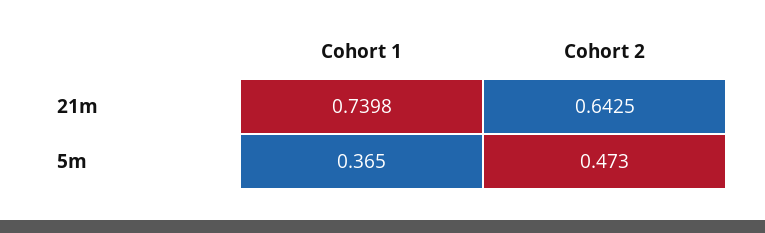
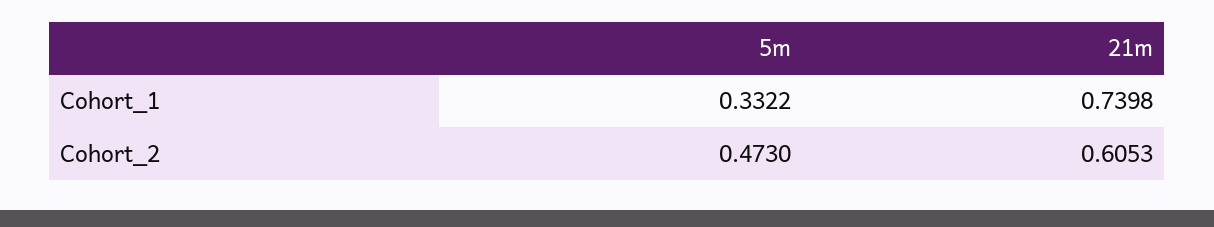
  {
    "Cohort 1": {
      "21m": 0.7398,
-     "5m": 0.365
+     "5m": 0.3322
    },
    "Cohort 2": {
-     "21m": 0.6425,
+     "21m": 0.6053,
      "5m": 0.473
    }
  }

